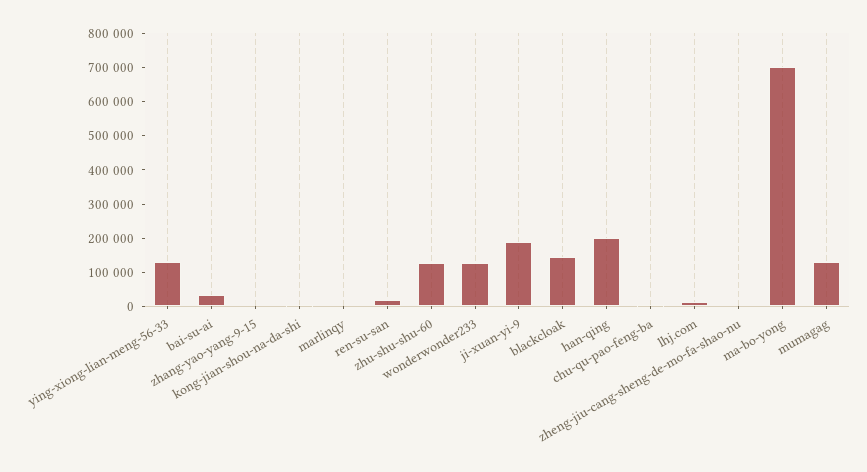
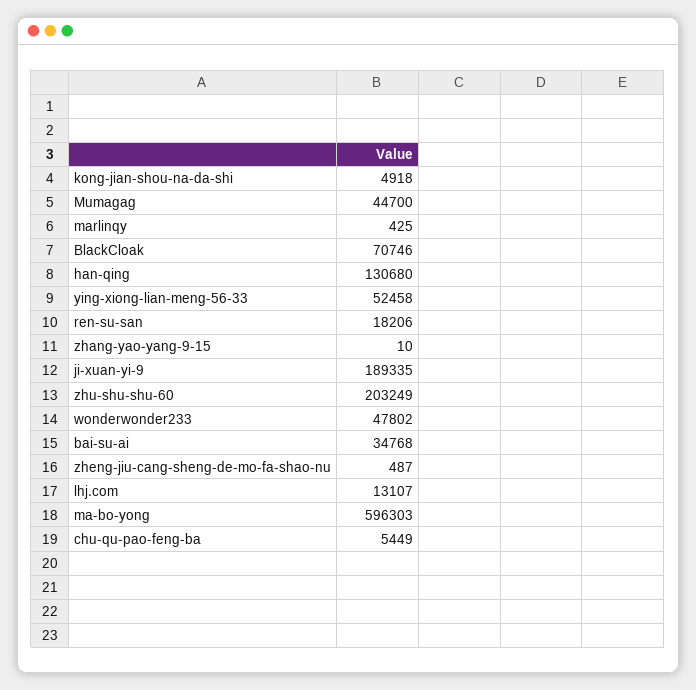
  {
-   "ying-xiong-lian-meng-56-33": 125000,
+   "ying-xiong-lian-meng-56-33": 52458,
    "bai-su-ai": 34768,
    "zhang-yao-yang-9-15": 10,
    "kong-jian-shou-na-da-shi": 4918,
    "marlinqy": 425,
    "ren-su-san": 18206,
-   "zhu-shu-shu-60": 125000,
+   "zhu-shu-shu-60": 203249,
-   "wonderwonder233": 125000,
+   "wonderwonder233": 47802,
    "ji-xuan-yi-9": 189335,
-   "blackcloak": 150000,
+   "blackcloak": 70746,
-   "han-qing": 200000,
+   "han-qing": 130680,
    "chu-qu-pao-feng-ba": 5449,
    "lhj.com": 13107,
    "zheng-jiu-cang-sheng-de-mo-fa-shao-nu": 487,
-   "ma-bo-yong": 700000,
+   "ma-bo-yong": 596303,
-   "mumagag": 125000
+   "mumagag": 44700
  }

